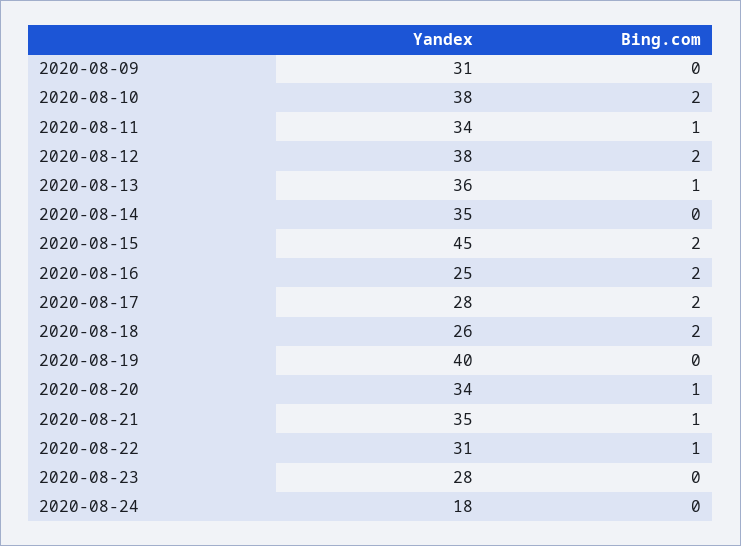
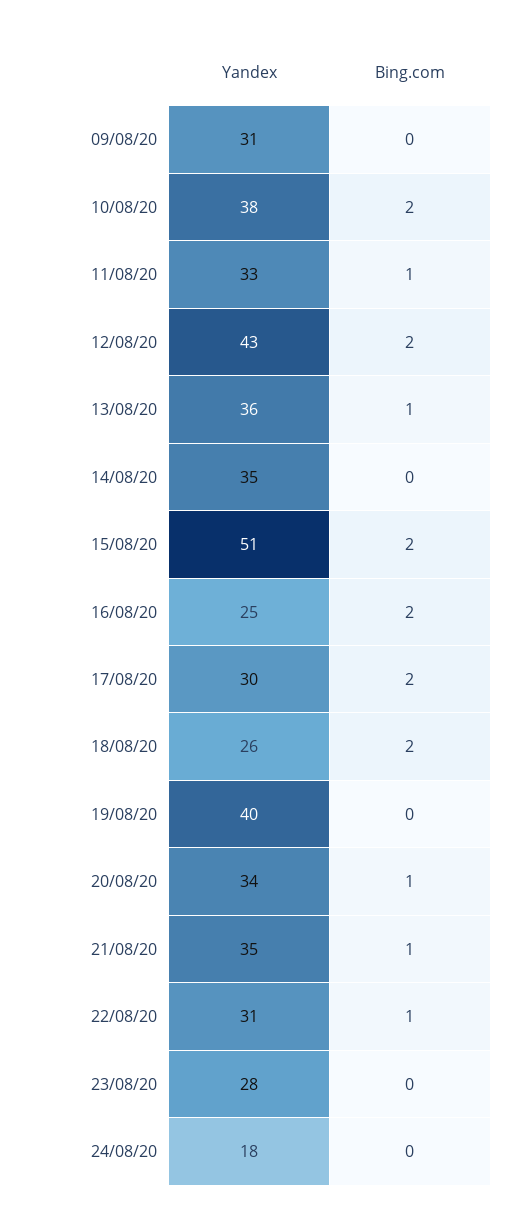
  {
    "Yandex": {
      "2020-08-09": 31,
      "2020-08-10": 38,
-     "2020-08-11": 34,
+     "2020-08-11": 33,
-     "2020-08-12": 38,
+     "2020-08-12": 43,
      "2020-08-13": 36,
      "2020-08-14": 35,
-     "2020-08-15": 45,
+     "2020-08-15": 51,
      "2020-08-16": 25,
-     "2020-08-17": 28,
+     "2020-08-17": 30,
      "2020-08-18": 26,
      "2020-08-19": 40,
      "2020-08-20": 34,
      "2020-08-21": 35,
      "2020-08-22": 31,
      "2020-08-23": 28,
      "2020-08-24": 18
    },
    "Bing.com": {
      "2020-08-09": 0,
      "2020-08-10": 2,
      "2020-08-11": 1,
      "2020-08-12": 2,
      "2020-08-13": 1,
      "2020-08-14": 0,
      "2020-08-15": 2,
      "2020-08-16": 2,
      "2020-08-17": 2,
      "2020-08-18": 2,
      "2020-08-19": 0,
      "2020-08-20": 1,
      "2020-08-21": 1,
      "2020-08-22": 1,
      "2020-08-23": 0,
      "2020-08-24": 0
    }
  }

